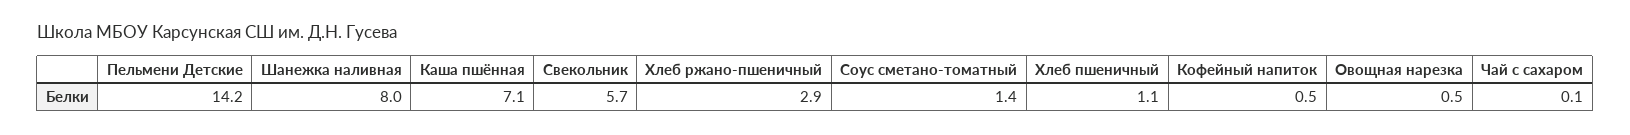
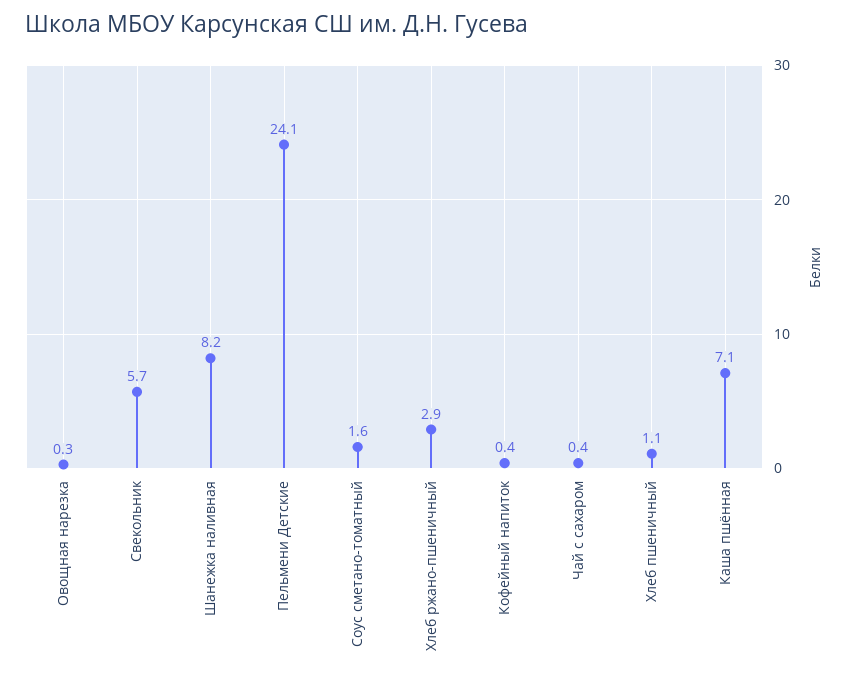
  {
-   "Пельмени Детские": 14.2,
+   "Пельмени Детские": 24.1,
-   "Шанежка наливная": 8,
+   "Шанежка наливная": 8.2,
    "Каша пшённая": 7.1,
    "Свекольник": 5.7,
    "Хлеб ржано-пшеничный": 2.9,
-   "Соус сметано-томатный": 1.4,
+   "Соус сметано-томатный": 1.6,
    "Хлеб пшеничный": 1.1,
-   "Кофейный напиток": 0.5,
+   "Кофейный напиток": 0.4,
-   "Овощная нарезка": 0.5,
+   "Овощная нарезка": 0.3,
-   "Чай с сахаром": 0.1
+   "Чай с сахаром": 0.4
  }

